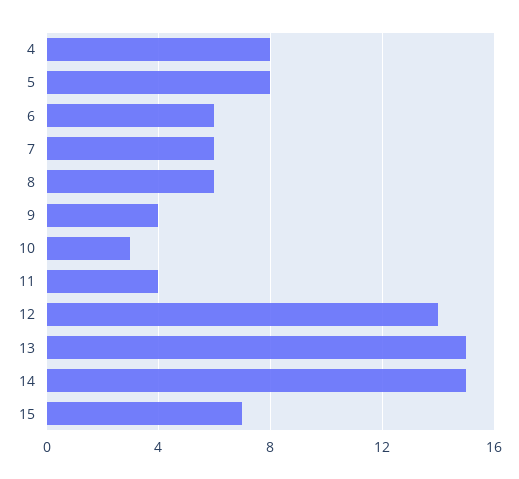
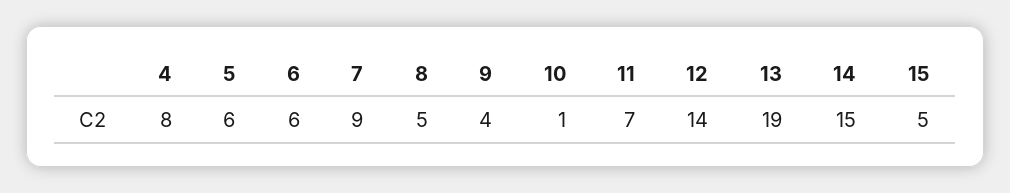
  {
    "4": 8,
-   "5": 8,
+   "5": 6,
    "6": 6,
-   "7": 6,
+   "7": 9,
-   "8": 6,
+   "8": 5,
    "9": 4,
-   "10": 3,
+   "10": 1,
-   "11": 4,
+   "11": 7,
    "12": 14,
-   "13": 15,
+   "13": 19,
    "14": 15,
-   "15": 7
+   "15": 5
  }

